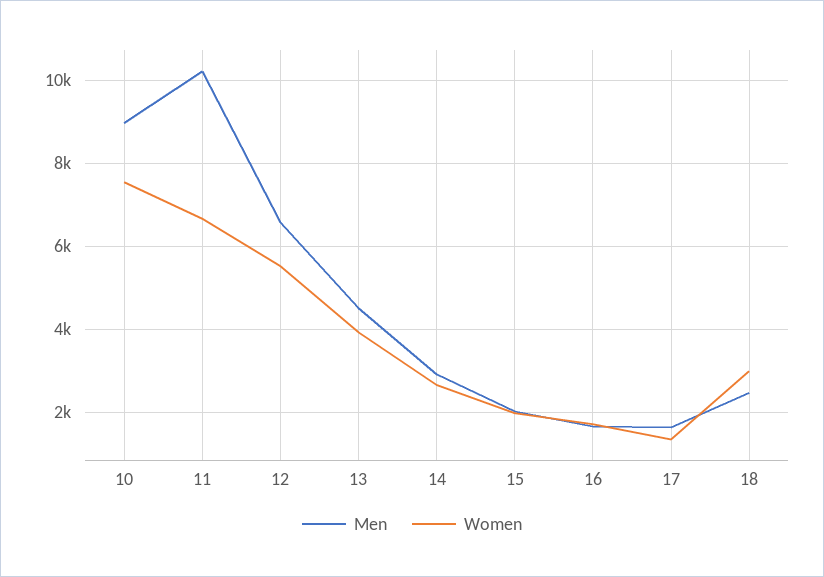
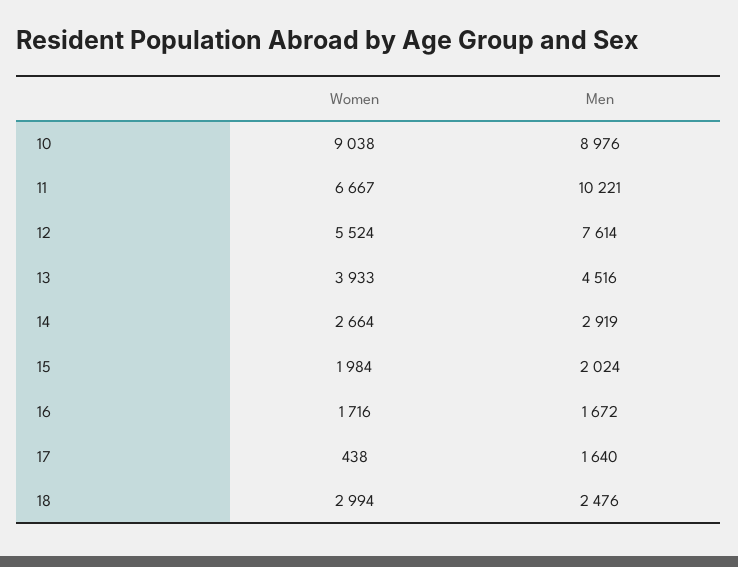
  {
    "Men": {
      "10": 8976,
      "11": 10221,
-     "12": 6600,
+     "12": 7614,
      "13": 4516,
      "14": 2919,
      "15": 2024,
      "16": 1672,
      "17": 1640,
      "18": 2476
    },
    "Women": {
-     "10": 7600,
+     "10": 9038,
      "11": 6667,
      "12": 5524,
      "13": 3933,
      "14": 2664,
      "15": 1984,
      "16": 1716,
-     "17": 1400,
+     "17": 438,
      "18": 2994
    }
  }

